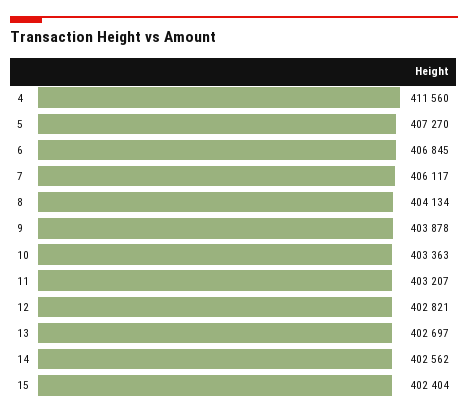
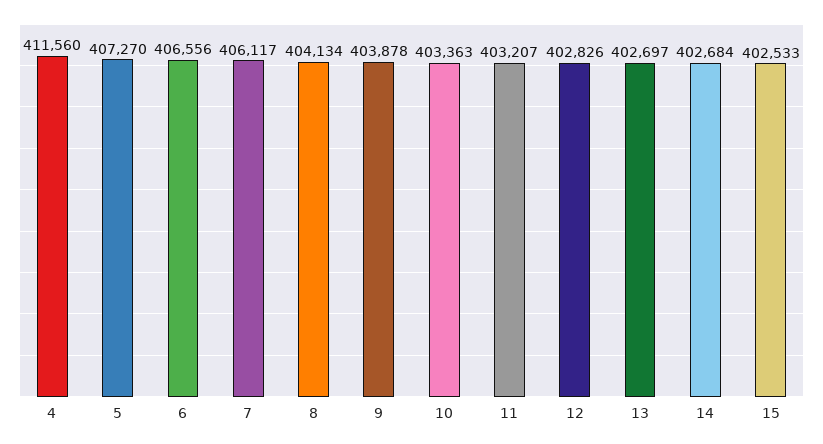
  {
    "4": 411560,
    "5": 407270,
-   "6": 406845,
+   "6": 406556,
    "7": 406117,
    "8": 404134,
    "9": 403878,
    "10": 403363,
    "11": 403207,
-   "12": 402821,
+   "12": 402826,
    "13": 402697,
-   "14": 402562,
+   "14": 402684,
-   "15": 402404
+   "15": 402533
  }

